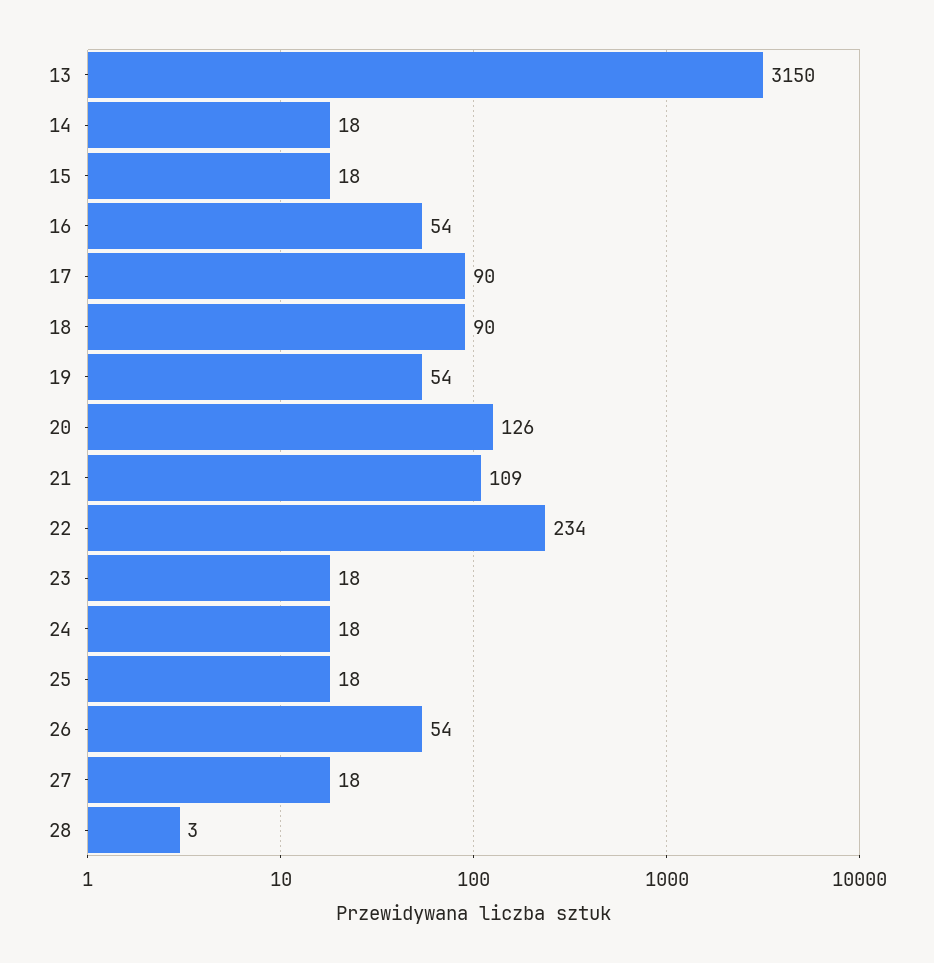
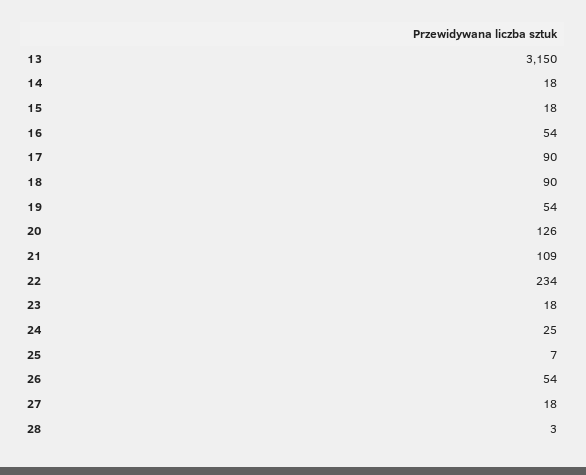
  {
    "13": 3150,
    "14": 18,
    "15": 18,
    "16": 54,
    "17": 90,
    "18": 90,
    "19": 54,
    "20": 126,
    "21": 109,
    "22": 234,
    "23": 18,
-   "24": 18,
+   "24": 25,
-   "25": 18,
+   "25": 7,
    "26": 54,
    "27": 18,
    "28": 3
  }

